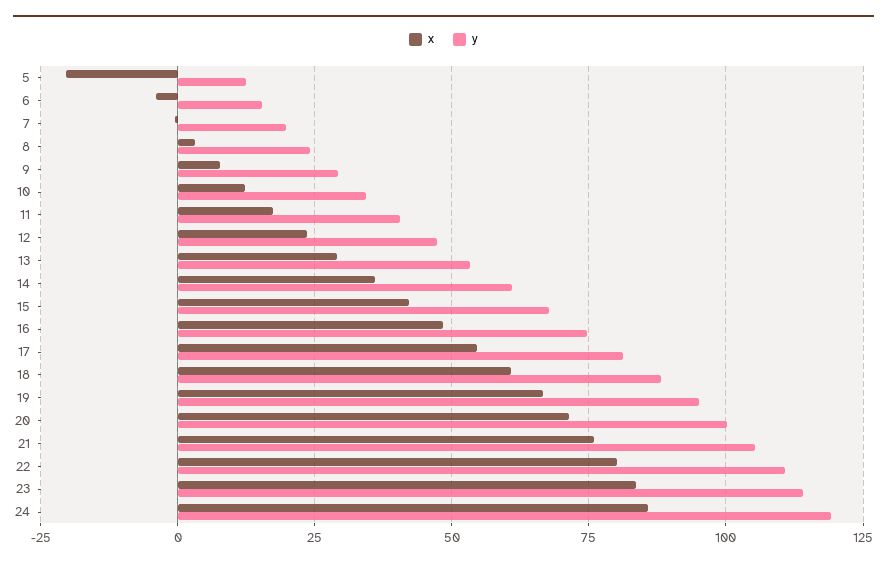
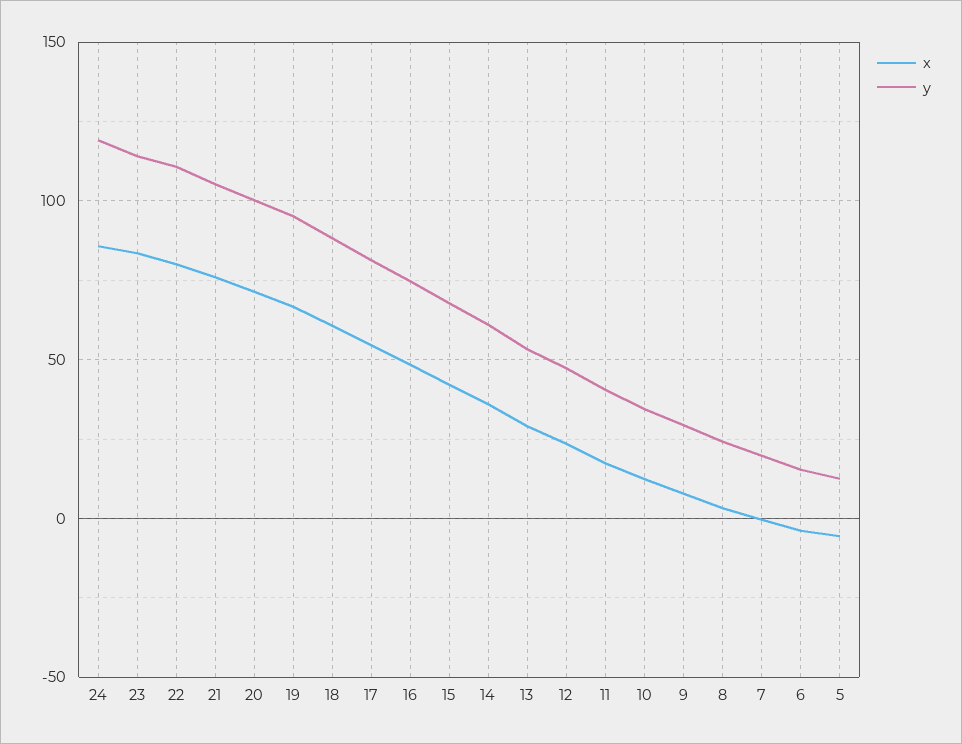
  {
    "x": {
-     "5": -20,
+     "5": -5,
      "6": -5,
      "7": 0,
      "8": 2.5,
      "9": 7.5,
      "10": 12.5,
      "11": 17.5,
      "12": 22.5,
      "13": 30,
      "14": 35,
      "15": 42.5,
      "16": 47.5,
      "17": 55,
      "18": 60,
      "19": 67.5,
      "20": 72.5,
      "21": 75,
      "22": 80,
      "23": 82.5,
      "24": 85
    },
    "y": {
      "5": 12.5,
      "6": 15,
      "7": 20,
      "8": 25,
      "9": 30,
      "10": 35,
      "11": 40,
      "12": 47.5,
      "13": 52.5,
      "14": 60,
      "15": 67.5,
      "16": 75,
      "17": 82.5,
      "18": 87.5,
      "19": 95,
      "20": 100,
      "21": 105,
      "22": 110,
      "23": 115,
      "24": 120
    }
  }

